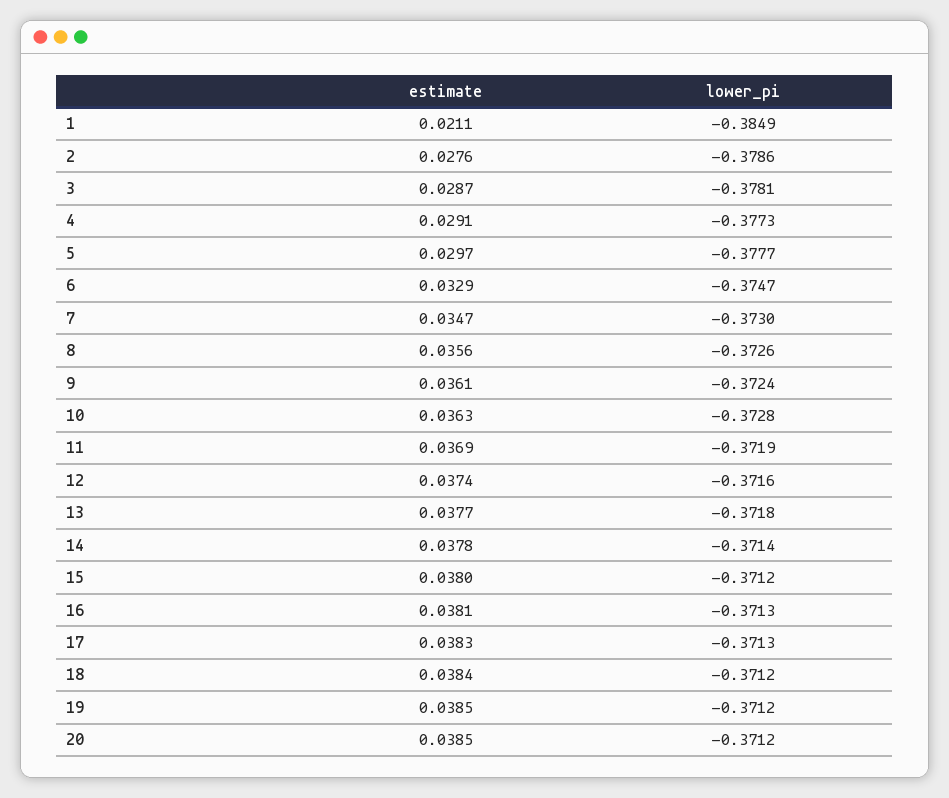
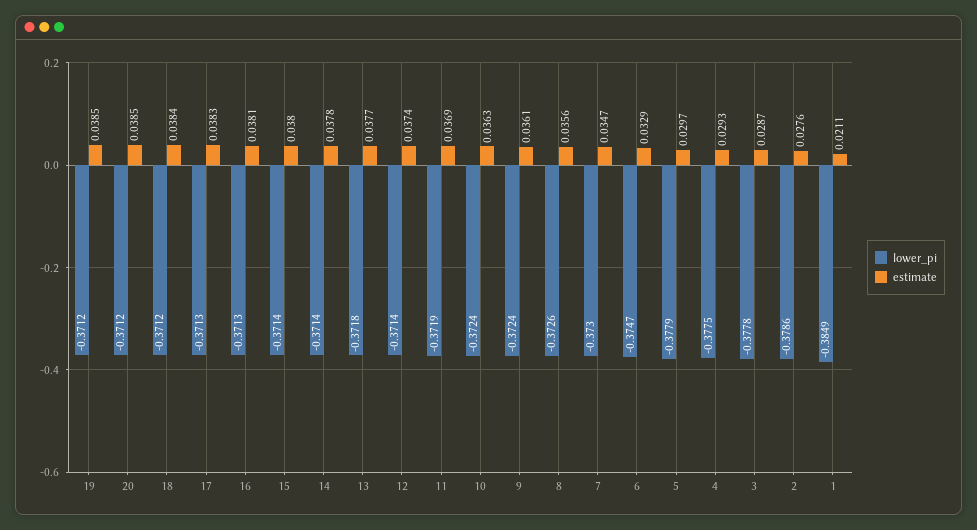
  {
    "estimate": {
      "1": 0.0211,
      "2": 0.0276,
      "3": 0.0287,
-     "4": 0.0291,
+     "4": 0.0293,
      "5": 0.0297,
      "6": 0.0329,
      "7": 0.0347,
      "8": 0.0356,
      "9": 0.0361,
      "10": 0.0363,
      "11": 0.0369,
      "12": 0.0374,
      "13": 0.0377,
      "14": 0.0378,
      "15": 0.038,
      "16": 0.0381,
      "17": 0.0383,
      "18": 0.0384,
      "19": 0.0385,
      "20": 0.0385
    },
    "lower_pi": {
      "1": -0.3849,
      "2": -0.3786,
-     "3": -0.3781,
+     "3": -0.3778,
-     "4": -0.3773,
+     "4": -0.3775,
-     "5": -0.3777,
+     "5": -0.3779,
      "6": -0.3747,
      "7": -0.373,
      "8": -0.3726,
      "9": -0.3724,
-     "10": -0.3728,
+     "10": -0.3724,
      "11": -0.3719,
-     "12": -0.3716,
+     "12": -0.3714,
      "13": -0.3718,
      "14": -0.3714,
-     "15": -0.3712,
+     "15": -0.3714,
      "16": -0.3713,
      "17": -0.3713,
      "18": -0.3712,
      "19": -0.3712,
      "20": -0.3712
    }
  }

